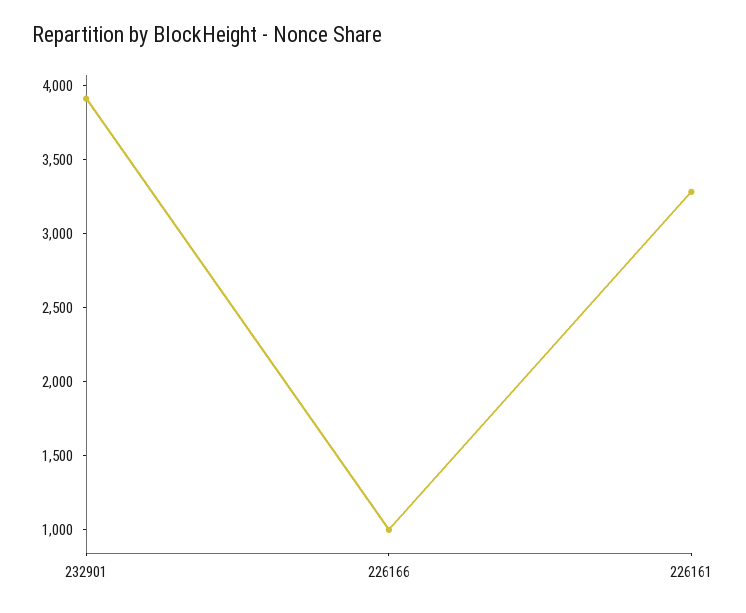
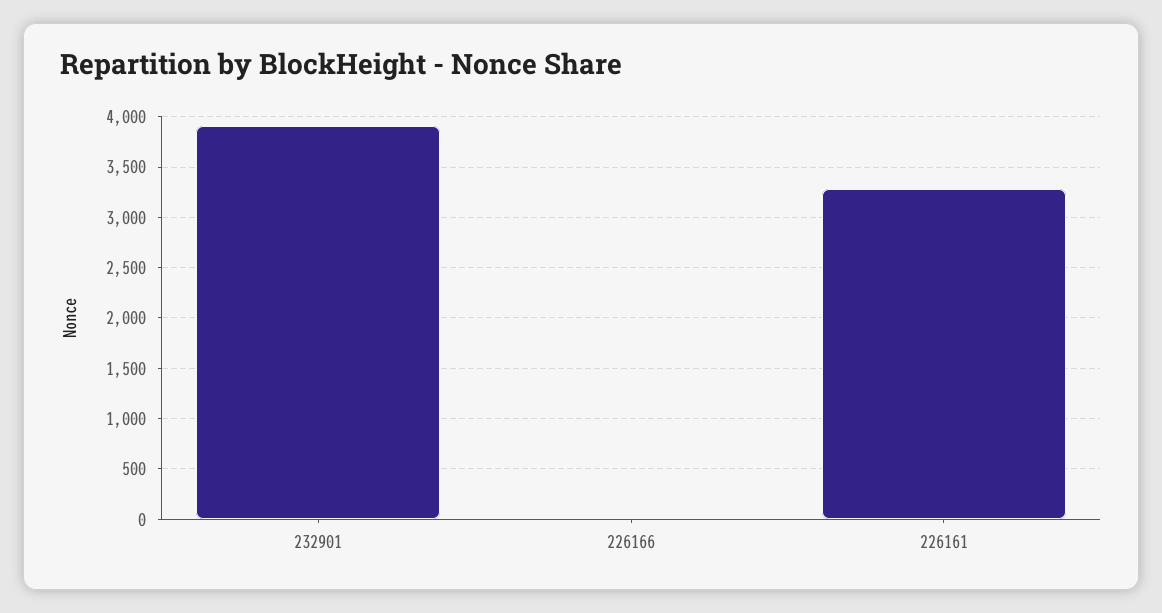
  {
    "232901": 3900,
-   "226166": 1000,
+   "226166": 0,
    "226161": 3300
  }

